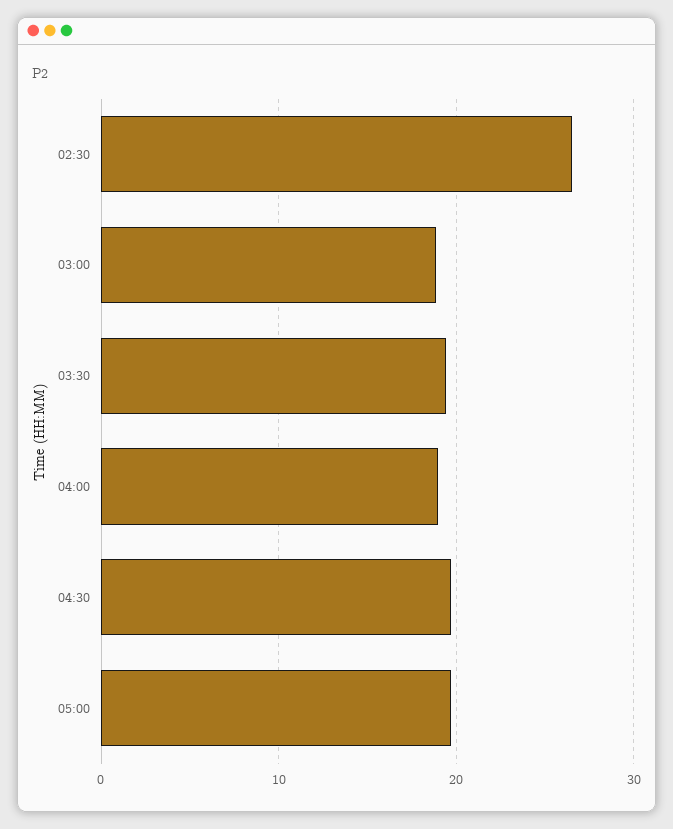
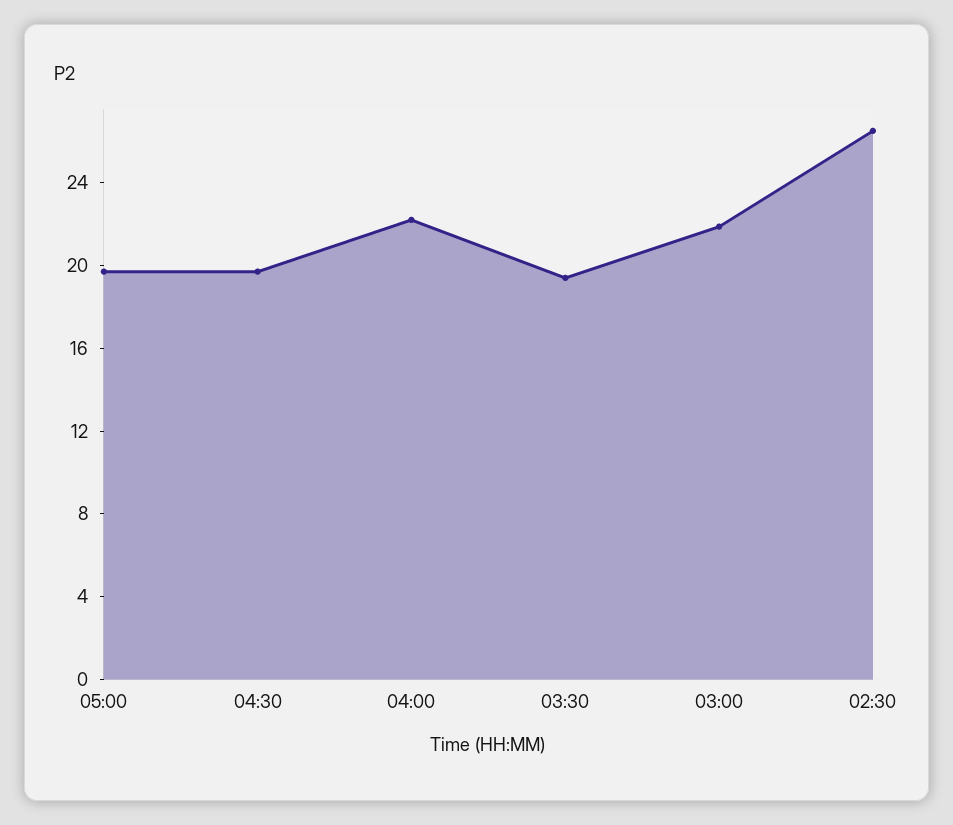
  {
    "02:30": 27,
-   "03:00": 19,
+   "03:00": 22,
    "03:30": 19,
-   "04:00": 19,
+   "04:00": 22,
    "04:30": 20,
    "05:00": 20
  }

